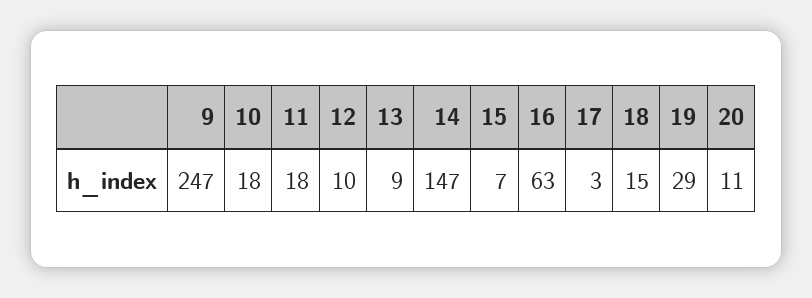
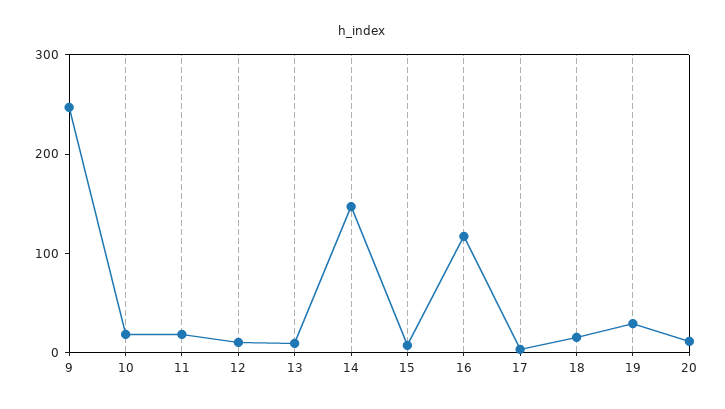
  {
    "9": 247,
    "10": 18,
    "11": 18,
    "12": 10,
    "13": 9,
    "14": 147,
    "15": 7,
-   "16": 63,
+   "16": 120,
    "17": 3,
    "18": 15,
    "19": 29,
    "20": 11
  }

